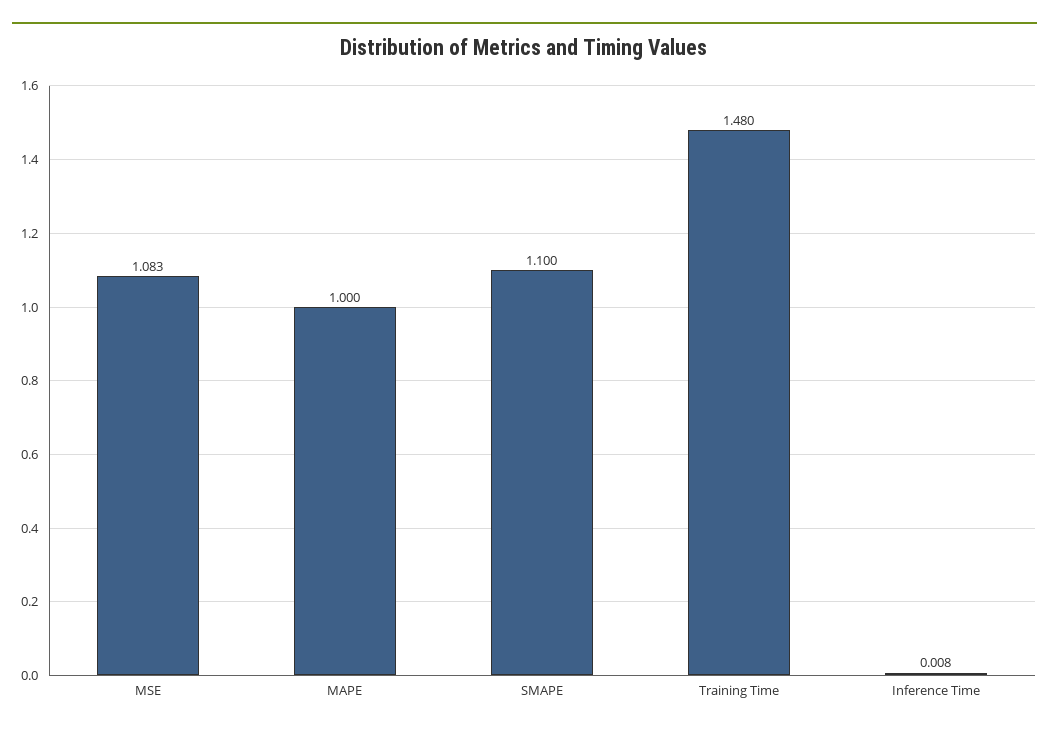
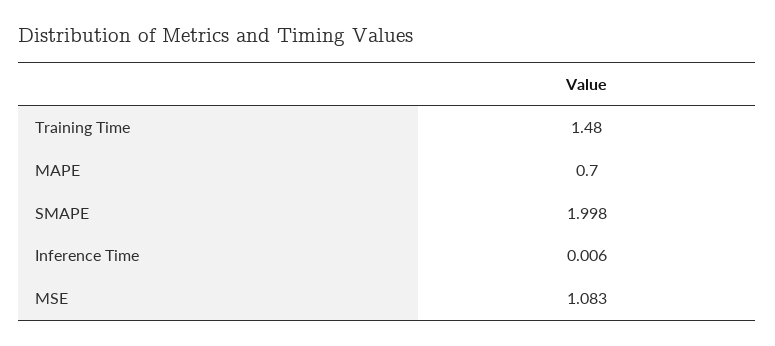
  {
    "MSE": 1.083,
-   "MAPE": 1,
+   "MAPE": 0.7,
-   "SMAPE": 1.1,
+   "SMAPE": 1.998,
    "Training Time": 1.48,
-   "Inference Time": 0.008
+   "Inference Time": 0.006
  }

